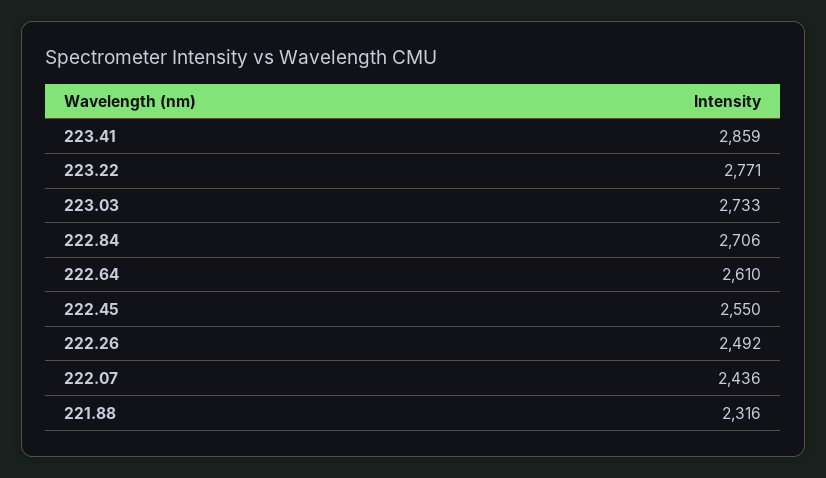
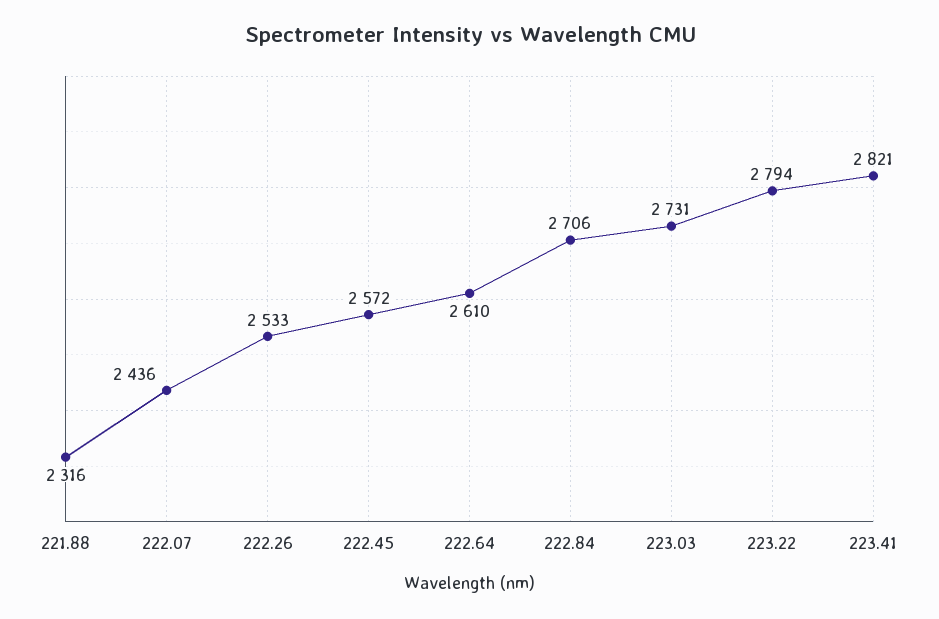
  {
-   "223.41": 2859,
+   "223.41": 2821,
-   "223.22": 2771,
+   "223.22": 2794,
-   "223.03": 2733,
+   "223.03": 2731,
    "222.84": 2706,
    "222.64": 2610,
-   "222.45": 2550,
+   "222.45": 2572,
-   "222.26": 2492,
+   "222.26": 2533,
    "222.07": 2436,
    "221.88": 2316
  }

